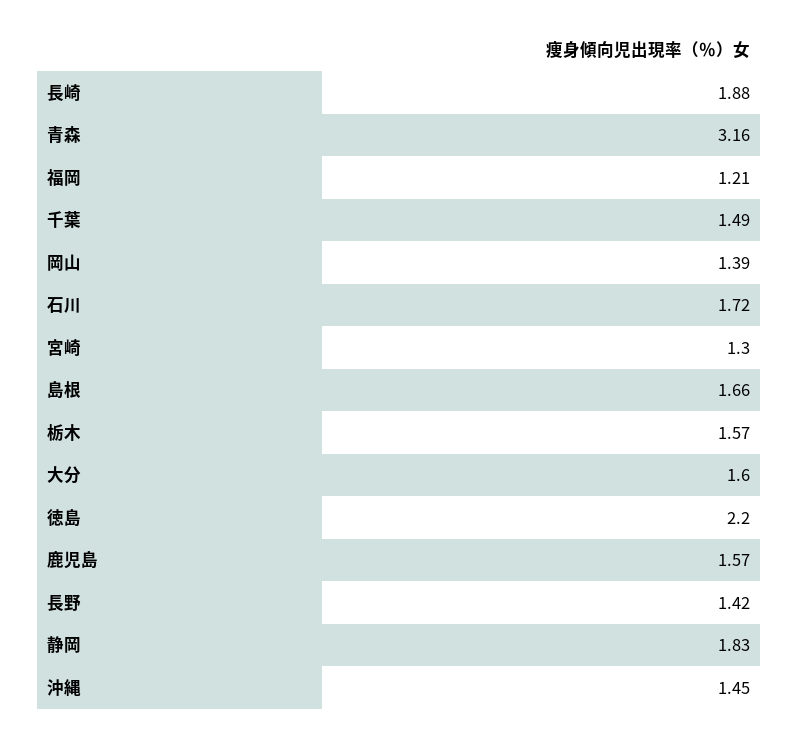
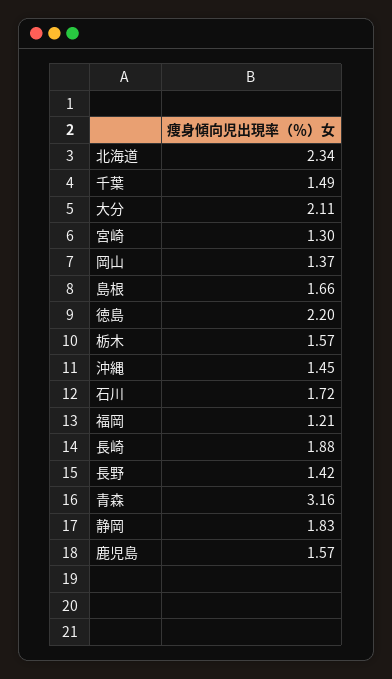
  {
    "長崎": 1.88,
    "青森": 3.16,
    "福岡": 1.21,
    "千葉": 1.49,
-   "岡山": 1.39,
+   "岡山": 1.37,
    "石川": 1.72,
    "宮崎": 1.3,
    "島根": 1.66,
    "栃木": 1.57,
-   "大分": 1.6,
+   "大分": 2.11,
    "徳島": 2.2,
    "鹿児島": 1.57,
    "長野": 1.42,
    "静岡": 1.83,
-   "沖縄": 1.45
+   "沖縄": 1.45,
+   "北海道": 2.34
  }

